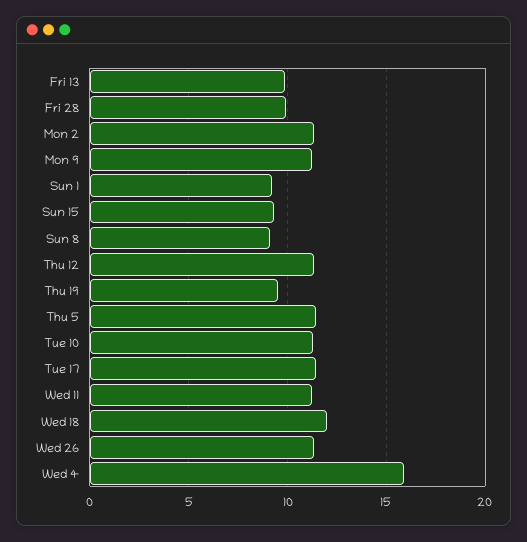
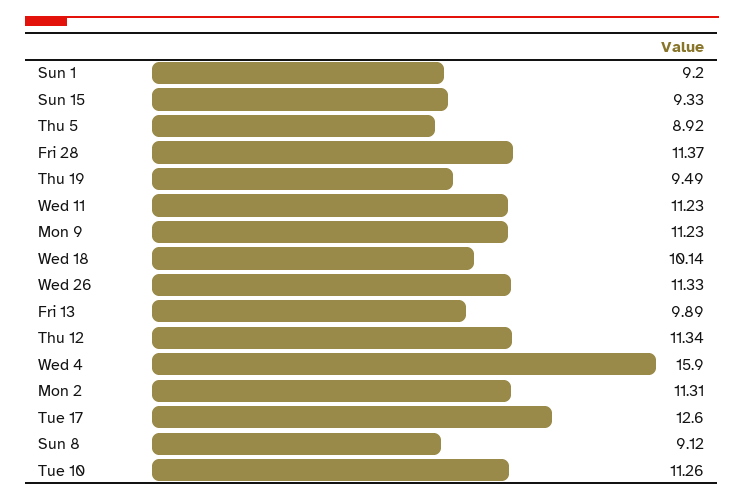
  {
    "Fri 13": 9.89,
-   "Fri 28": 10,
+   "Fri 28": 11.37,
    "Mon 2": 11.31,
    "Mon 9": 11.23,
    "Sun 1": 9.2,
    "Sun 15": 9.33,
    "Sun 8": 9.12,
    "Thu 12": 11.34,
    "Thu 19": 9.49,
-   "Thu 5": 11.5,
+   "Thu 5": 8.92,
    "Tue 10": 11.26,
-   "Tue 17": 11.5,
+   "Tue 17": 12.6,
    "Wed 11": 11.23,
-   "Wed 18": 12,
+   "Wed 18": 10.14,
    "Wed 26": 11.33,
    "Wed 4": 15.9
  }

